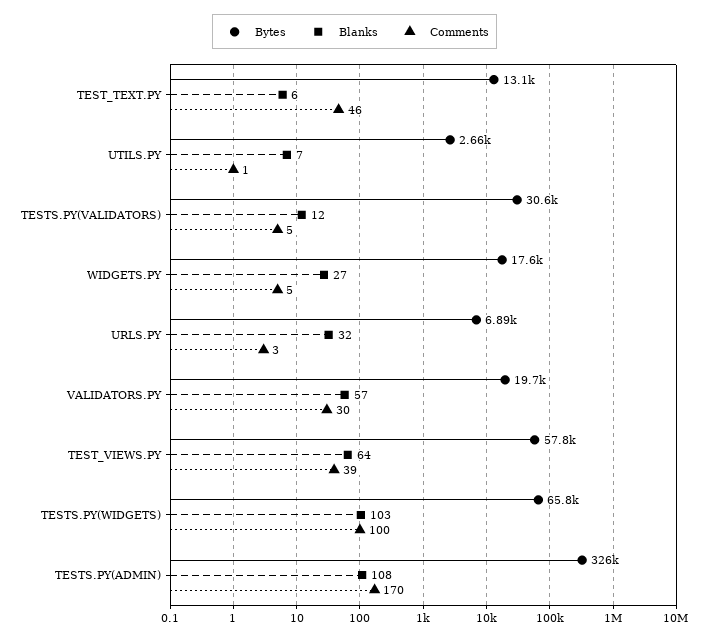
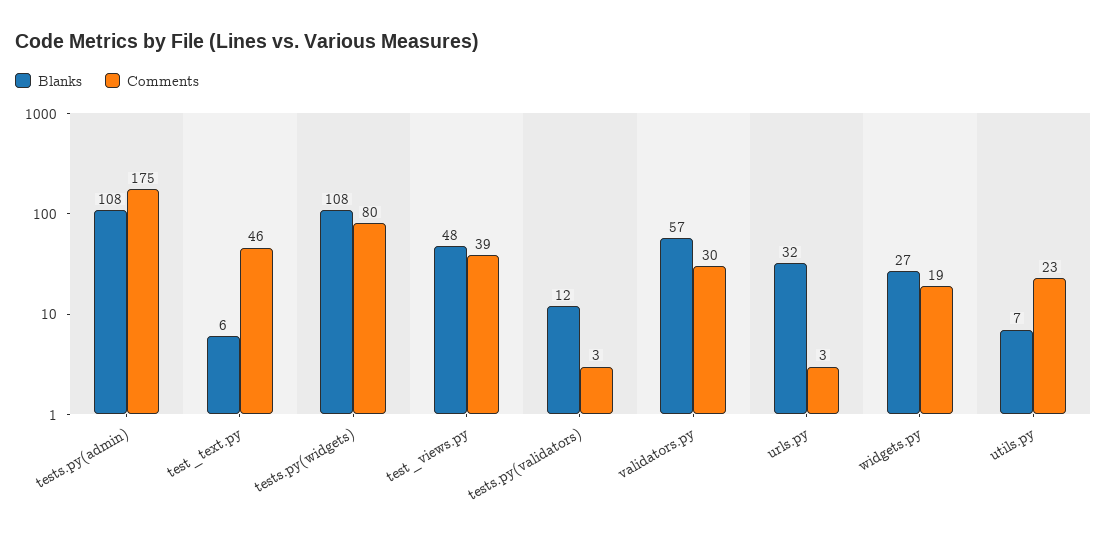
  {
-   "Bytes": {
-     "TEST_TEXT.PY": 13100,
-     "UTILS.PY": 2660,
-     "TESTS.PY(VALIDATORS)": 30600,
-     "WIDGETS.PY": 17600,
-     "URLS.PY": 6890,
-     "VALIDATORS.PY": 19700,
-     "TEST_VIEWS.PY": 57800,
-     "TESTS.PY(WIDGETS)": 65800,
-     "TESTS.PY(ADMIN)": 326000
-   },
    "Blanks": {
      "TEST_TEXT.PY": 6,
      "UTILS.PY": 7,
      "TESTS.PY(VALIDATORS)": 12,
      "WIDGETS.PY": 27,
      "URLS.PY": 32,
      "VALIDATORS.PY": 57,
-     "TEST_VIEWS.PY": 64,
+     "TEST_VIEWS.PY": 48,
-     "TESTS.PY(WIDGETS)": 103,
+     "TESTS.PY(WIDGETS)": 108,
      "TESTS.PY(ADMIN)": 108
    },
    "Comments": {
      "TEST_TEXT.PY": 46,
-     "UTILS.PY": 1,
+     "UTILS.PY": 23,
-     "TESTS.PY(VALIDATORS)": 5,
+     "TESTS.PY(VALIDATORS)": 3,
-     "WIDGETS.PY": 5,
+     "WIDGETS.PY": 19,
      "URLS.PY": 3,
      "VALIDATORS.PY": 30,
      "TEST_VIEWS.PY": 39,
-     "TESTS.PY(WIDGETS)": 100,
+     "TESTS.PY(WIDGETS)": 80,
-     "TESTS.PY(ADMIN)": 170
+     "TESTS.PY(ADMIN)": 175
    }
  }

